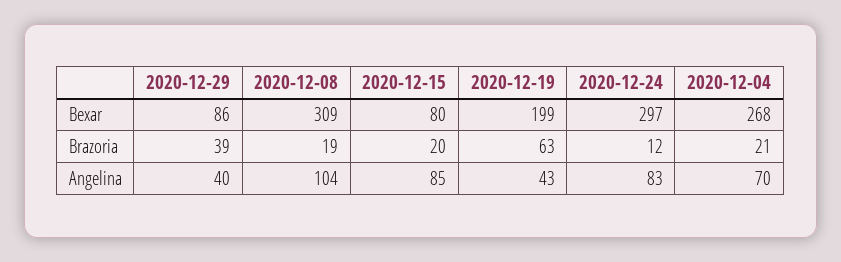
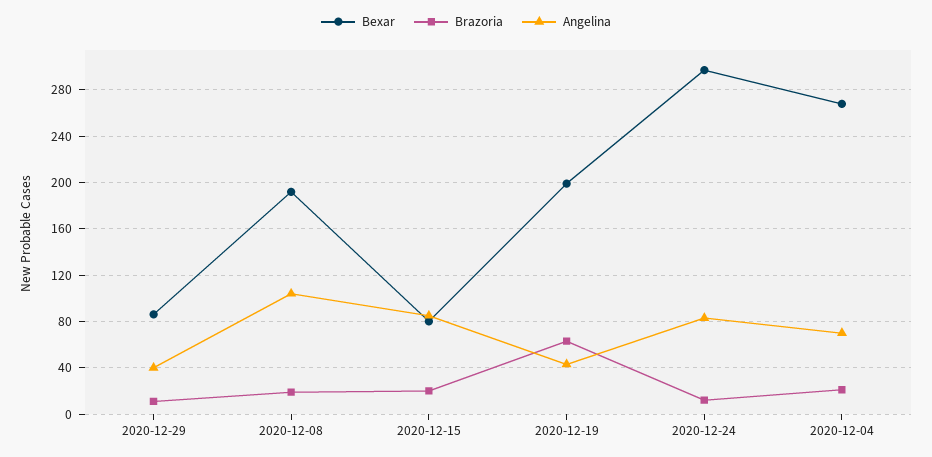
  {
    "Bexar": {
      "2020-12-29": 86,
-     "2020-12-08": 309,
+     "2020-12-08": 190,
      "2020-12-15": 80,
      "2020-12-19": 199,
      "2020-12-24": 297,
      "2020-12-04": 268
    },
    "Brazoria": {
-     "2020-12-29": 39,
+     "2020-12-29": 10,
      "2020-12-08": 19,
      "2020-12-15": 20,
      "2020-12-19": 63,
      "2020-12-24": 12,
      "2020-12-04": 21
    },
    "Angelina": {
      "2020-12-29": 40,
      "2020-12-08": 104,
      "2020-12-15": 85,
      "2020-12-19": 43,
      "2020-12-24": 83,
      "2020-12-04": 70
    }
  }

